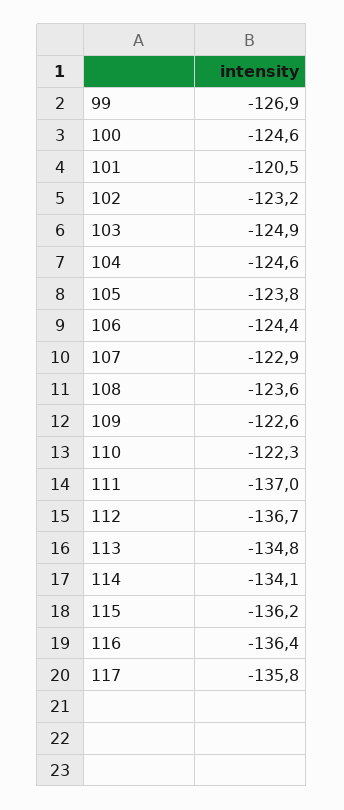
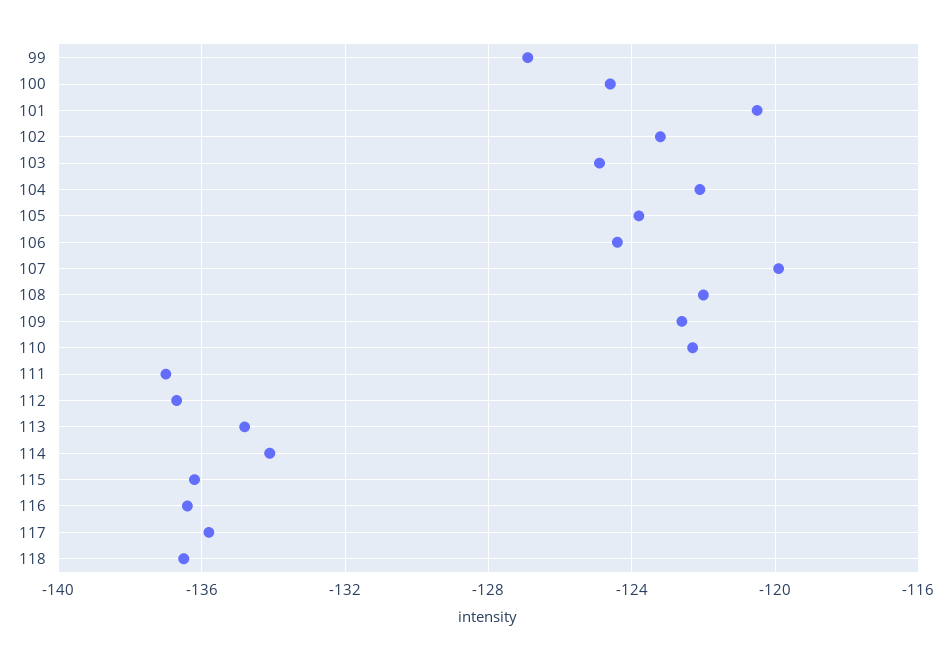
  {
    "99": -126.9,
    "100": -124.6,
    "101": -120.5,
    "102": -123.2,
    "103": -124.9,
-   "104": -124.6,
+   "104": -122,
    "105": -123.8,
    "106": -124.4,
-   "107": -122.9,
+   "107": -120,
-   "108": -123.6,
+   "108": -122,
    "109": -122.6,
    "110": -122.3,
    "111": -137,
    "112": -136.7,
    "113": -134.8,
    "114": -134.1,
    "115": -136.2,
    "116": -136.4,
-   "117": -135.8
+   "117": -135.8,
+   "118": -136.5
  }

